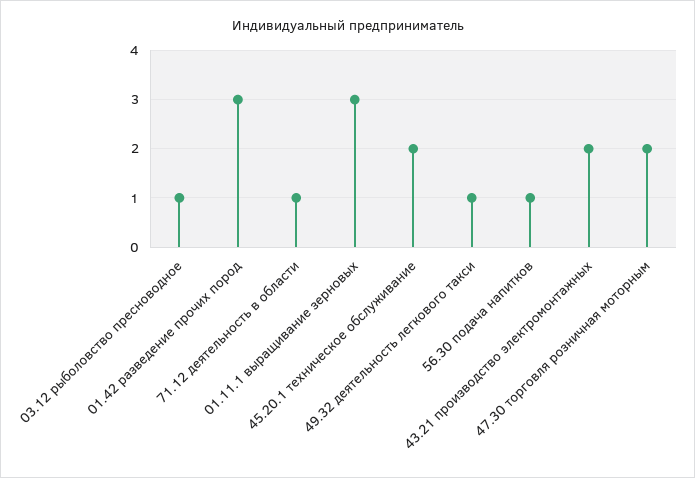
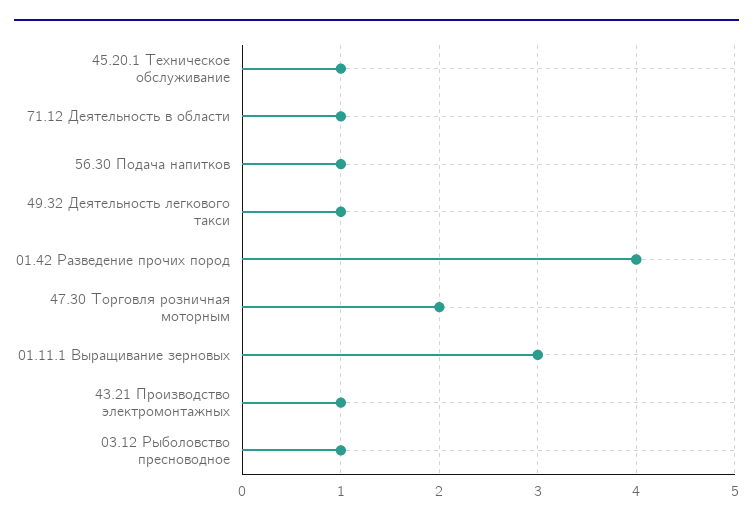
  {
    "03.12 рыболовство пресноводное": 1,
-   "01.42 разведение прочих пород": 3,
+   "01.42 разведение прочих пород": 4,
    "71.12 деятельность в области": 1,
    "01.11.1 выращивание зерновых": 3,
-   "45.20.1 техническое обслуживание": 2,
+   "45.20.1 техническое обслуживание": 1,
    "49.32 деятельность легкового такси": 1,
    "56.30 подача напитков": 1,
-   "43.21 производство электромонтажных": 2,
+   "43.21 производство электромонтажных": 1,
    "47.30 торговля розничная моторным": 2
  }

